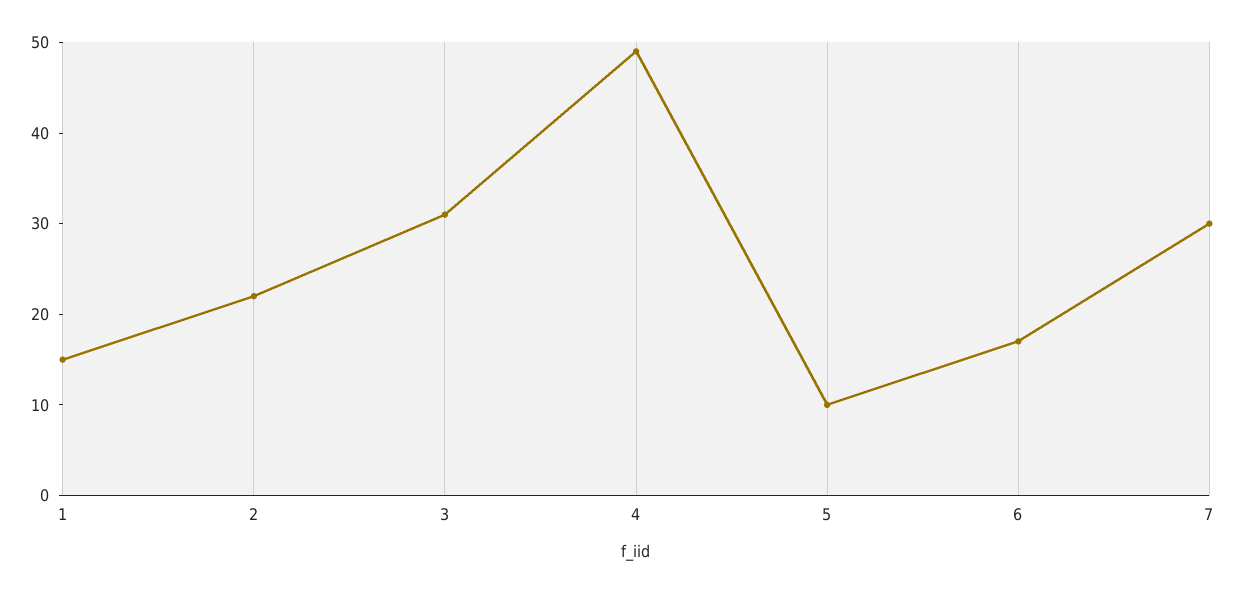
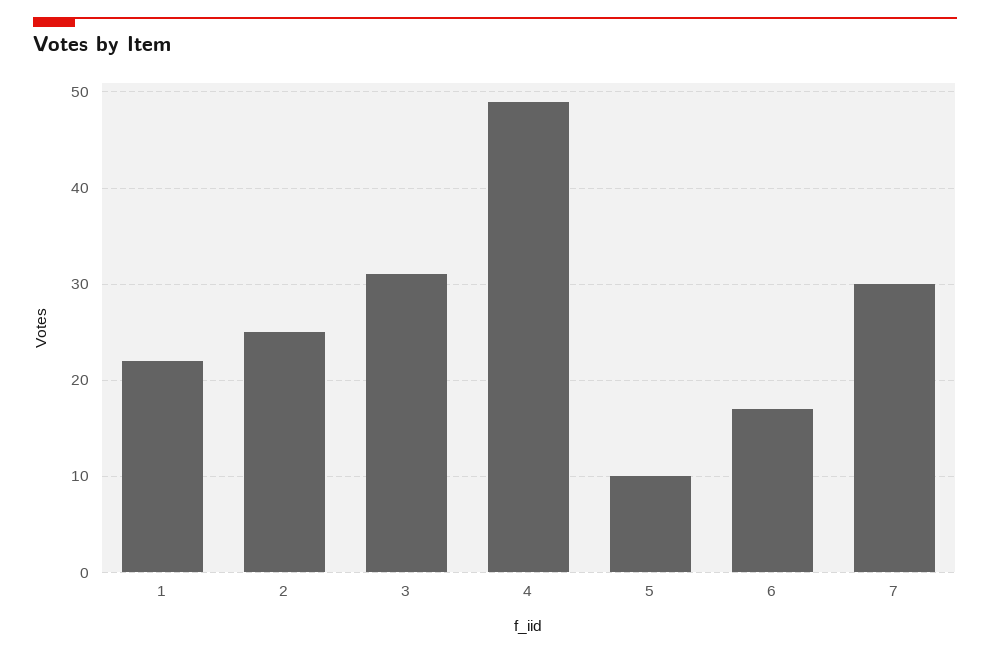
  {
-   "1": 15,
+   "1": 22,
-   "2": 22,
+   "2": 25,
    "3": 31,
    "4": 49,
    "5": 10,
    "6": 17,
    "7": 30
  }

